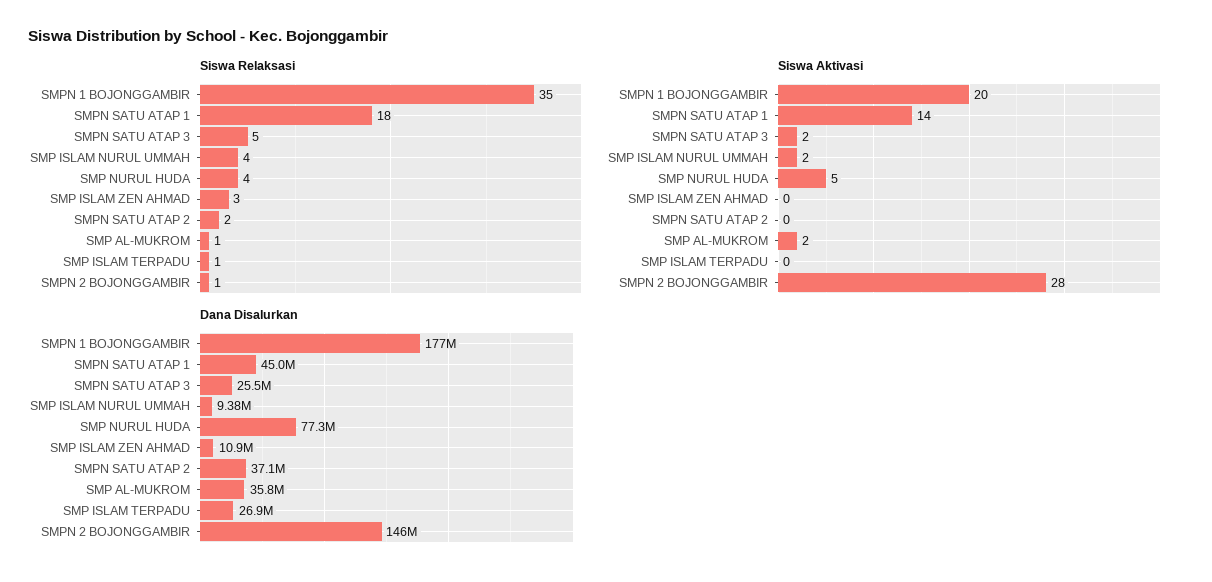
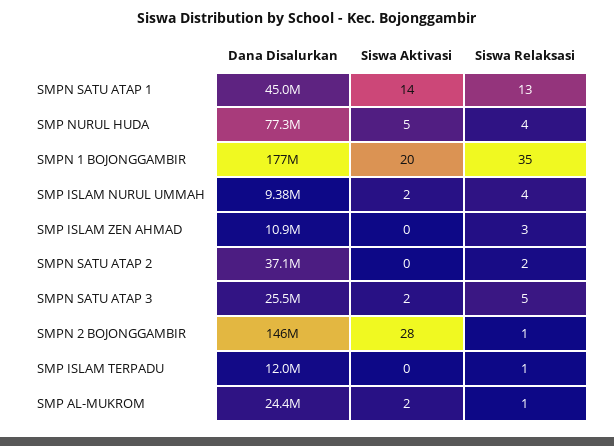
  {
    "Siswa Relaksasi": {
      "SMPN 1 BOJONGGAMBIR": 35,
-     "SMPN SATU ATAP 1": 18,
+     "SMPN SATU ATAP 1": 13,
      "SMPN SATU ATAP 3": 5,
      "SMP ISLAM NURUL UMMAH": 4,
      "SMP NURUL HUDA": 4,
      "SMP ISLAM ZEN AHMAD": 3,
      "SMPN SATU ATAP 2": 2,
      "SMP AL-MUKROM": 1,
      "SMP ISLAM TERPADU": 1,
      "SMPN 2 BOJONGGAMBIR": 1
    },
    "Siswa Aktivasi": {
      "SMPN 1 BOJONGGAMBIR": 20,
      "SMPN SATU ATAP 1": 14,
      "SMPN SATU ATAP 3": 2,
      "SMP ISLAM NURUL UMMAH": 2,
      "SMP NURUL HUDA": 5,
      "SMP ISLAM ZEN AHMAD": 0,
      "SMPN SATU ATAP 2": 0,
      "SMP AL-MUKROM": 2,
      "SMP ISLAM TERPADU": 0,
      "SMPN 2 BOJONGGAMBIR": 28
    },
    "Dana Disalurkan": {
      "SMPN 1 BOJONGGAMBIR": 177000000,
      "SMPN SATU ATAP 1": 45000000,
      "SMPN SATU ATAP 3": 25500000,
      "SMP ISLAM NURUL UMMAH": 9380000,
      "SMP NURUL HUDA": 77300000,
      "SMP ISLAM ZEN AHMAD": 10900000,
      "SMPN SATU ATAP 2": 37100000,
-     "SMP AL-MUKROM": 35800000,
+     "SMP AL-MUKROM": 24400000,
-     "SMP ISLAM TERPADU": 26900000,
+     "SMP ISLAM TERPADU": 12000000,
      "SMPN 2 BOJONGGAMBIR": 146000000
    }
  }

